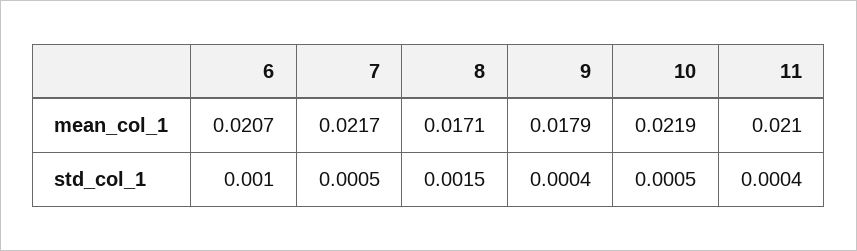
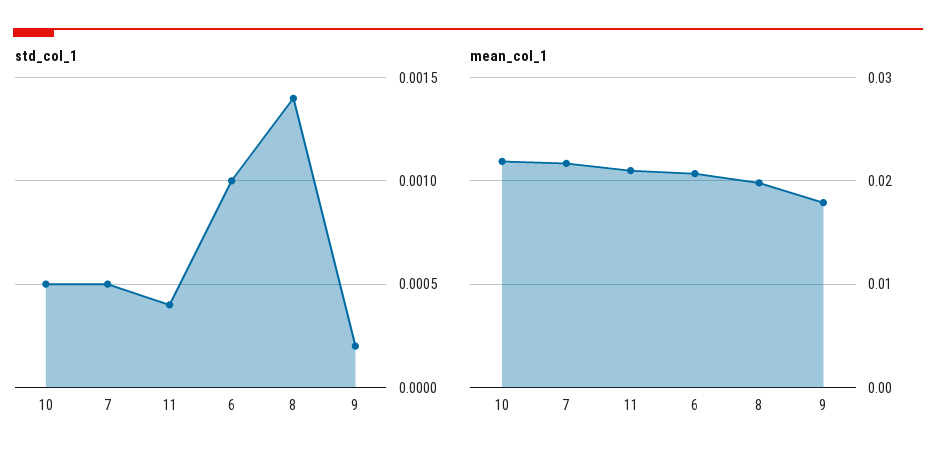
  {
    "mean_col_1": {
      "6": 0.0207,
      "7": 0.0217,
-     "8": 0.0171,
+     "8": 0.02,
      "9": 0.0179,
      "10": 0.0219,
      "11": 0.021
    },
    "std_col_1": {
      "6": 0.001,
      "7": 0.0005,
-     "8": 0.0015,
+     "8": 0.0014,
-     "9": 0.0004,
+     "9": 0.0002,
      "10": 0.0005,
      "11": 0.0004
    }
  }

